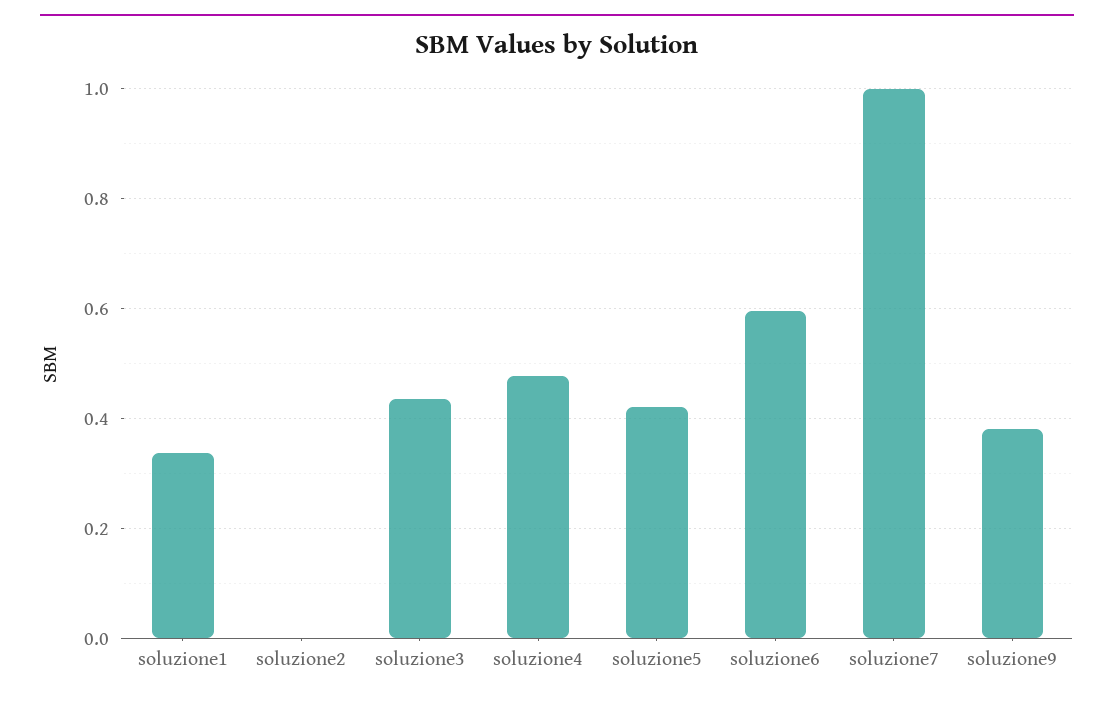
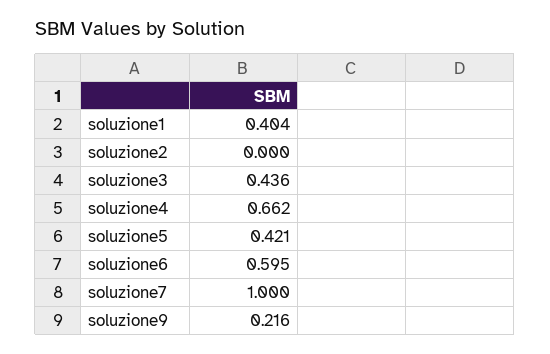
  {
-   "soluzione1": 0.34,
+   "soluzione1": 0.404,
    "soluzione2": 0,
    "soluzione3": 0.436,
-   "soluzione4": 0.48,
+   "soluzione4": 0.662,
    "soluzione5": 0.421,
    "soluzione6": 0.595,
    "soluzione7": 1,
-   "soluzione9": 0.38
+   "soluzione9": 0.216
  }

